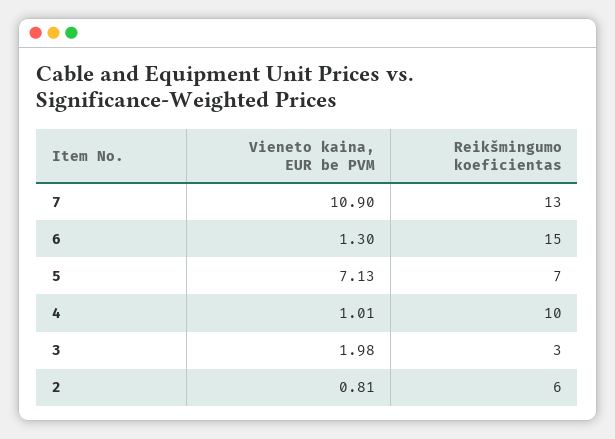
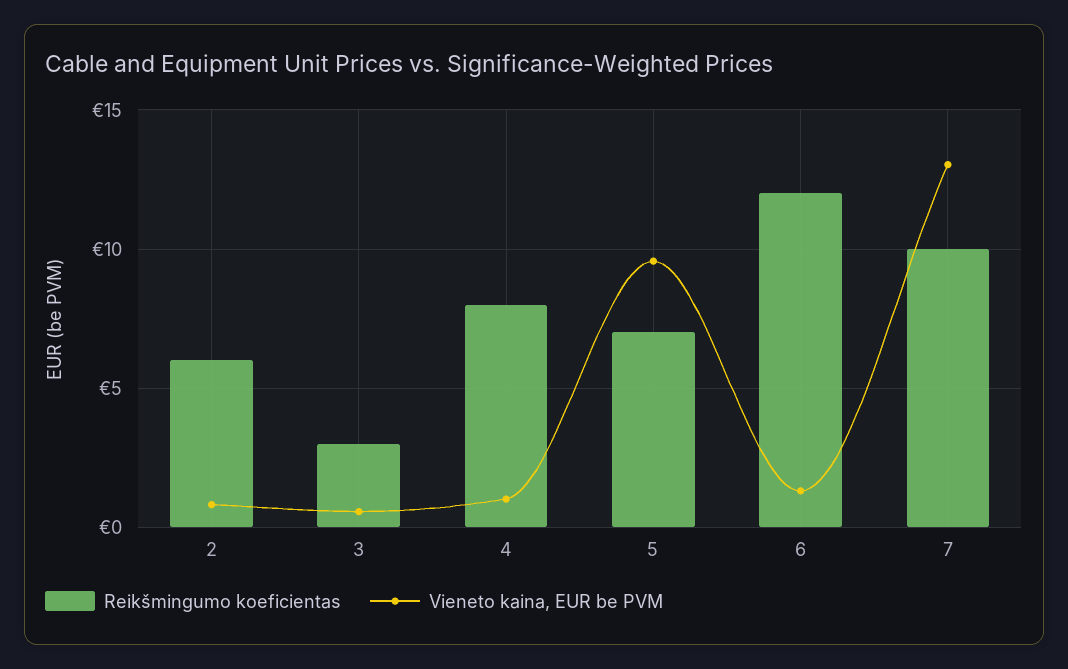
  {
    "Vieneto kaina, EUR be PVM": {
-     "7": 10.9,
+     "7": 13,
      "6": 1.3,
-     "5": 7.13,
+     "5": 9.5,
      "4": 1.01,
-     "3": 1.98,
+     "3": 0.5,
      "2": 0.81
    },
    "Reikšmingumo koeficientas": {
-     "7": 13,
+     "7": 10,
-     "6": 15,
+     "6": 12,
      "5": 7,
-     "4": 10,
+     "4": 8,
      "3": 3,
      "2": 6
    }
  }

